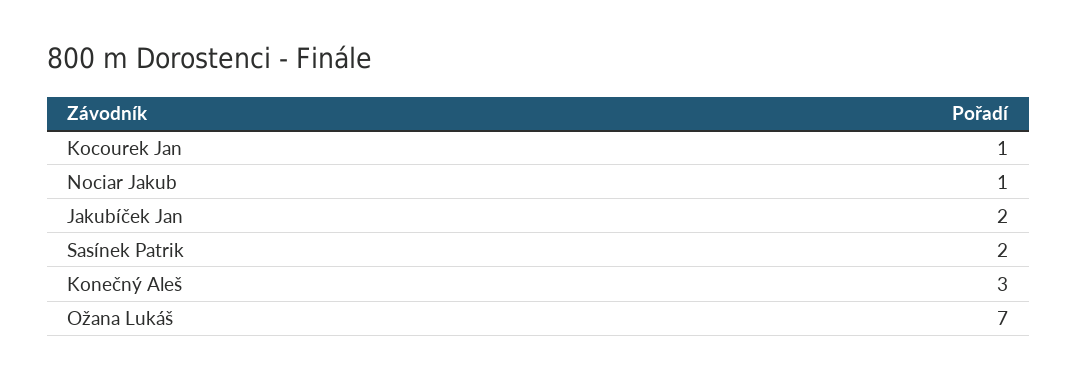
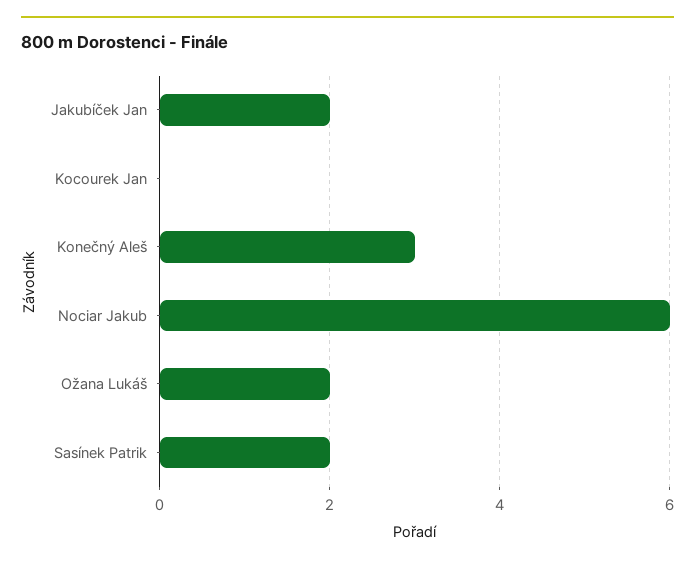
  {
-   "Kocourek Jan": 1,
+   "Kocourek Jan": 0,
-   "Nociar Jakub": 1,
+   "Nociar Jakub": 6,
    "Jakubíček Jan": 2,
    "Sasínek Patrik": 2,
    "Konečný Aleš": 3,
-   "Ožana Lukáš": 7
+   "Ožana Lukáš": 2
  }

